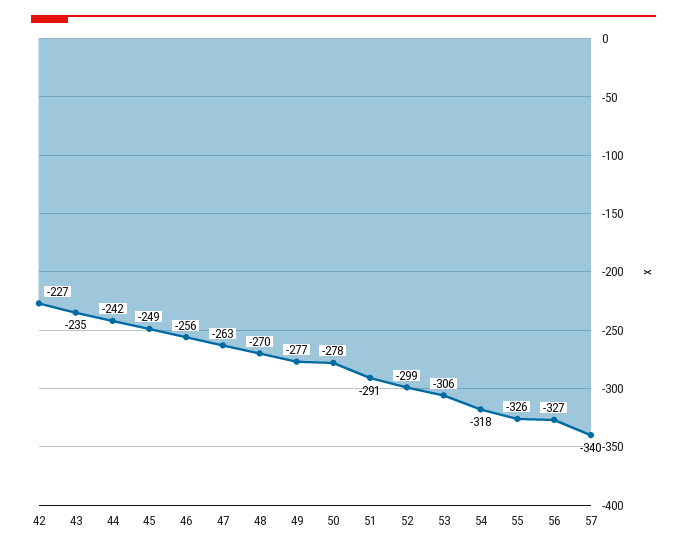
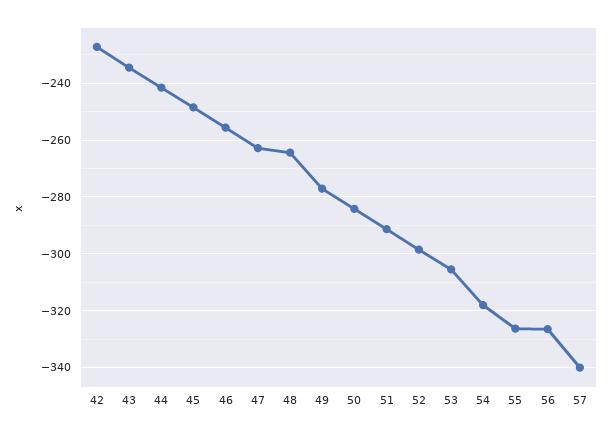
  {
    "42": -227,
    "43": -235,
    "44": -242,
    "45": -249,
    "46": -256,
    "47": -263,
-   "48": -270,
+   "48": -265,
    "49": -277,
-   "50": -278,
+   "50": -285,
    "51": -291,
    "52": -299,
    "53": -306,
    "54": -318,
    "55": -326,
    "56": -327,
    "57": -340
  }

